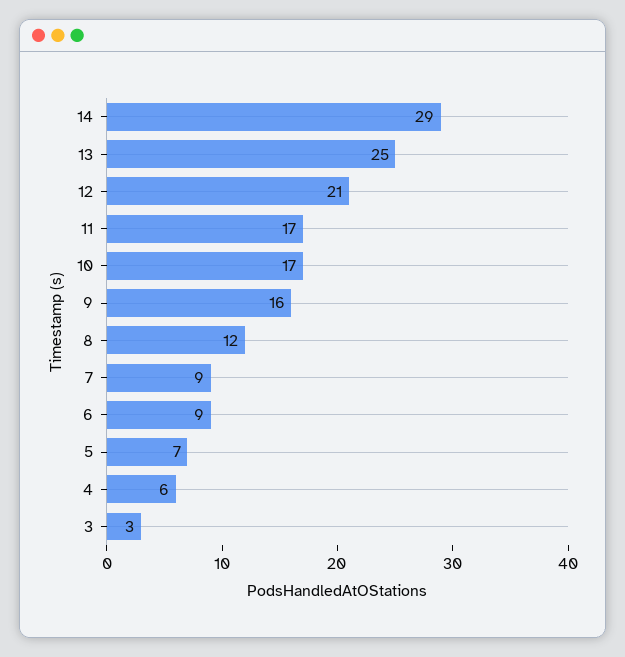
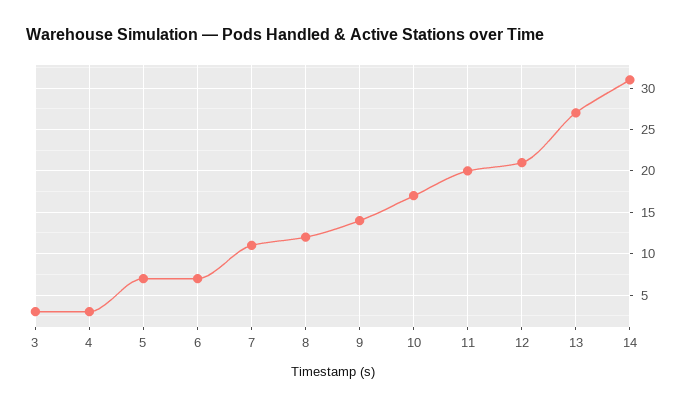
  {
-   "14": 29,
+   "14": 31,
-   "13": 25,
+   "13": 27,
    "12": 21,
-   "11": 17,
+   "11": 20,
    "10": 17,
-   "9": 16,
+   "9": 14,
    "8": 12,
-   "7": 9,
+   "7": 11,
-   "6": 9,
+   "6": 7,
    "5": 7,
-   "4": 6,
+   "4": 3,
    "3": 3
  }

